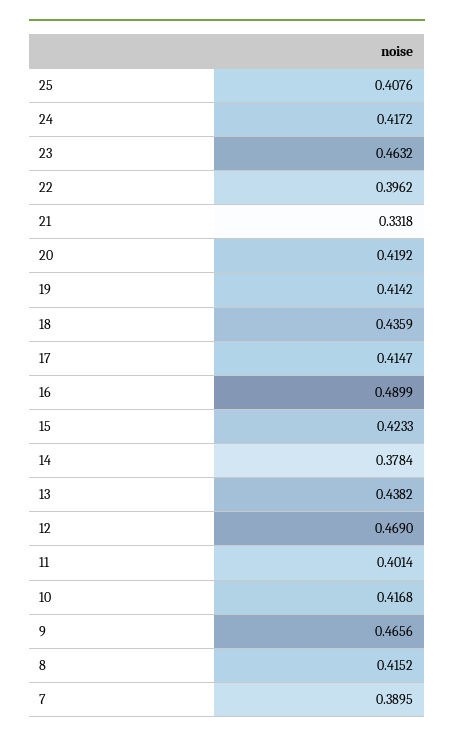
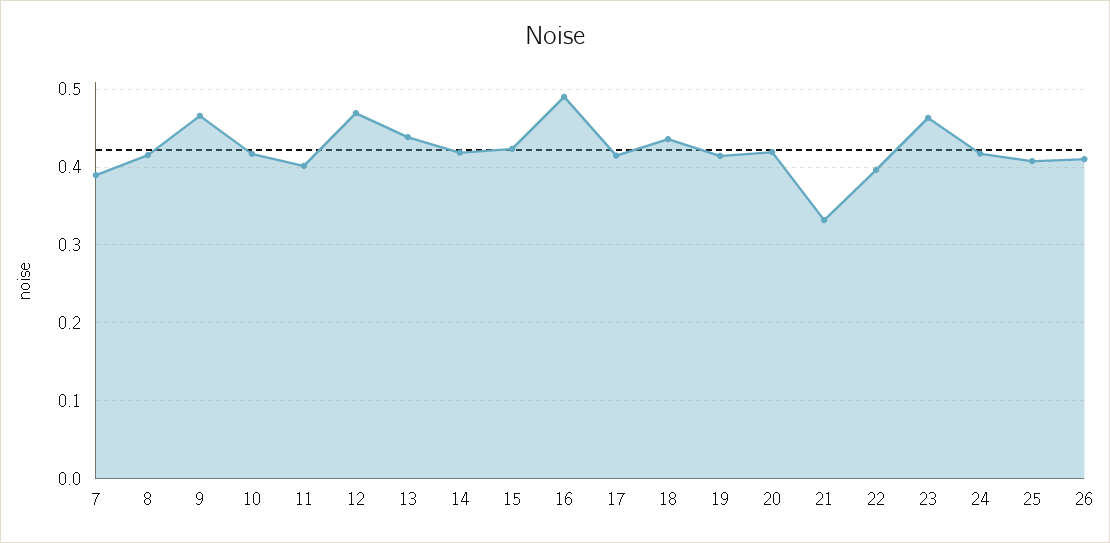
  {
    "25": 0.4076,
    "24": 0.4172,
    "23": 0.4632,
    "22": 0.3962,
    "21": 0.3318,
    "20": 0.4192,
    "19": 0.4142,
    "18": 0.4359,
    "17": 0.4147,
    "16": 0.4899,
    "15": 0.4233,
-   "14": 0.3784,
+   "14": 0.42,
    "13": 0.4382,
    "12": 0.469,
    "11": 0.4014,
    "10": 0.4168,
    "9": 0.4656,
    "8": 0.4152,
-   "7": 0.3895
+   "7": 0.3895,
+   "26": 0.41
  }

